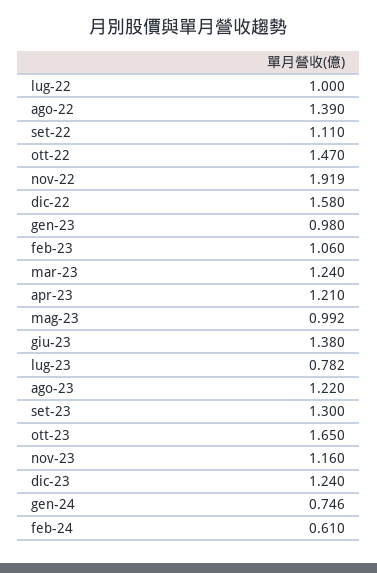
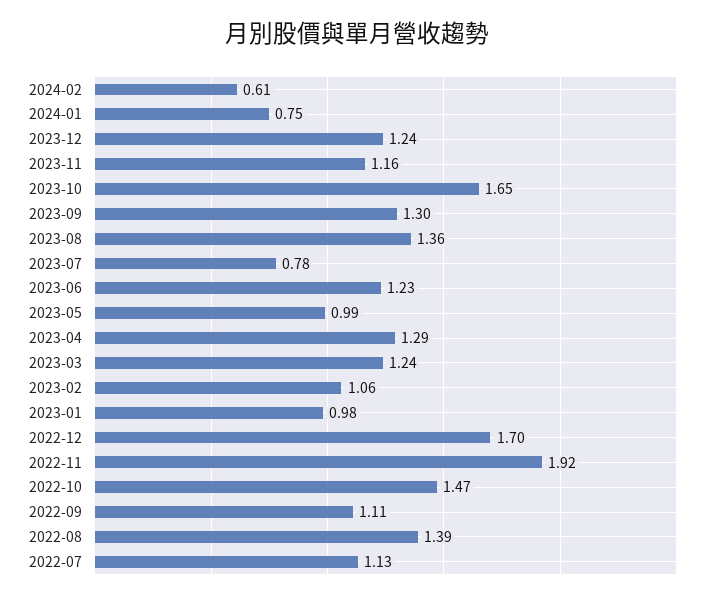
  {
-   "lug-22": 1,
+   "lug-22": 1.13,
    "ago-22": 1.39,
    "set-22": 1.11,
    "ott-22": 1.47,
    "nov-22": 1.919,
-   "dic-22": 1.58,
+   "dic-22": 1.7,
    "gen-23": 0.98,
    "feb-23": 1.06,
    "mar-23": 1.24,
-   "apr-23": 1.21,
+   "apr-23": 1.29,
    "mag-23": 0.992,
-   "giu-23": 1.38,
+   "giu-23": 1.23,
    "lug-23": 0.782,
-   "ago-23": 1.22,
+   "ago-23": 1.36,
    "set-23": 1.3,
    "ott-23": 1.65,
    "nov-23": 1.16,
    "dic-23": 1.24,
    "gen-24": 0.746,
    "feb-24": 0.61
  }

